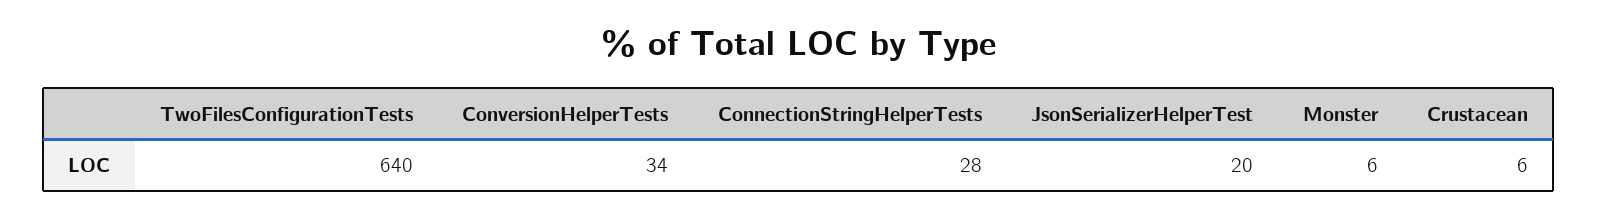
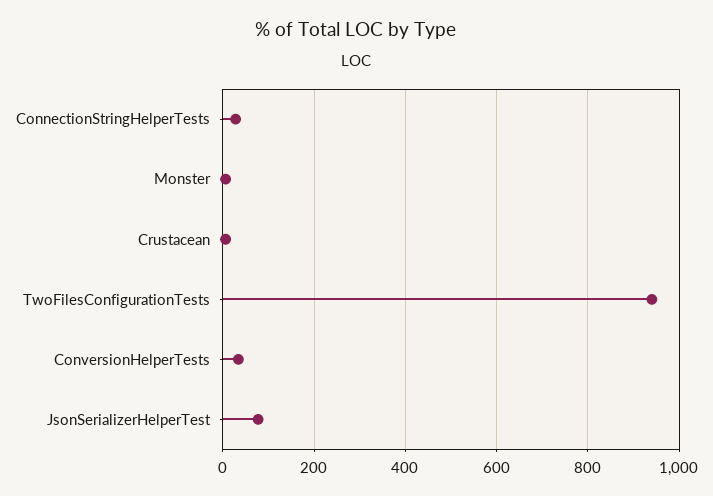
  {
-   "TwoFilesConfigurationTests": 640,
+   "TwoFilesConfigurationTests": 940,
    "ConversionHelperTests": 34,
    "ConnectionStringHelperTests": 28,
-   "JsonSerializerHelperTest": 20,
+   "JsonSerializerHelperTest": 80,
    "Monster": 6,
    "Crustacean": 6
  }

